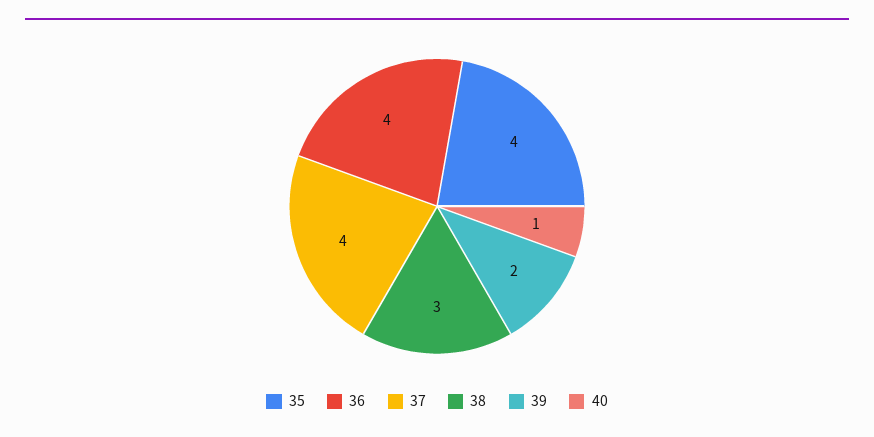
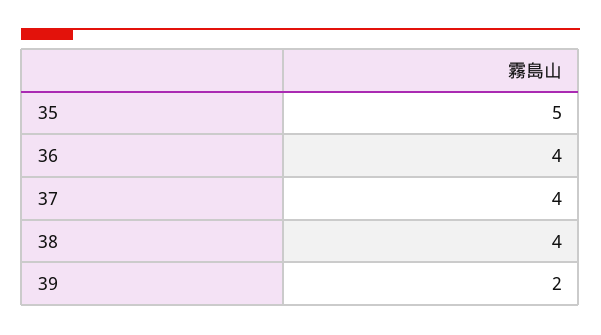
  {
-   "35": 4,
+   "35": 5,
    "36": 4,
    "37": 4,
-   "38": 3,
+   "38": 4,
-   "39": 2,
+   "39": 2
-   "40": 1
  }

